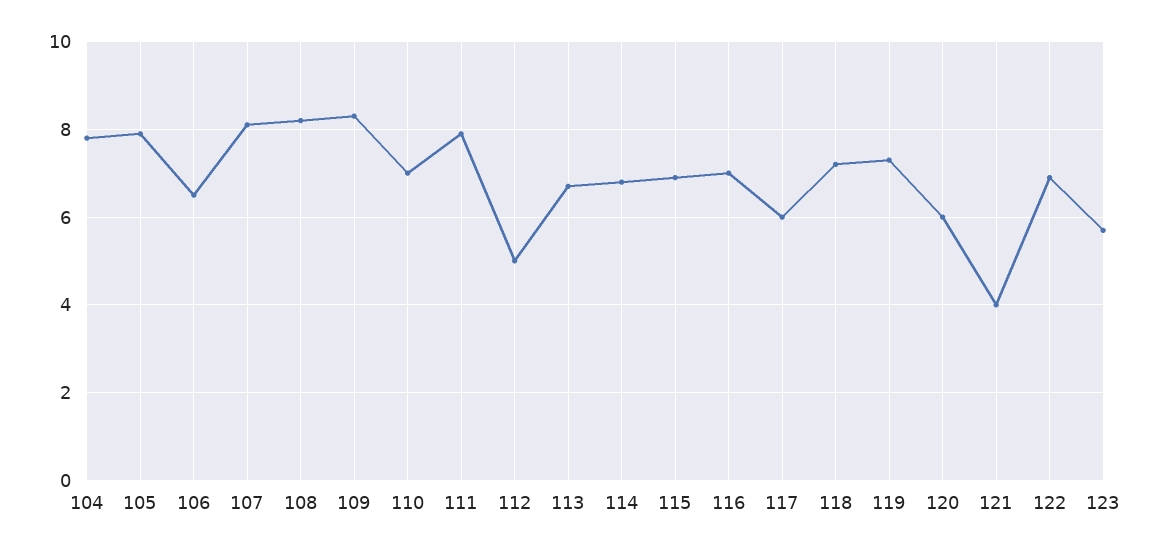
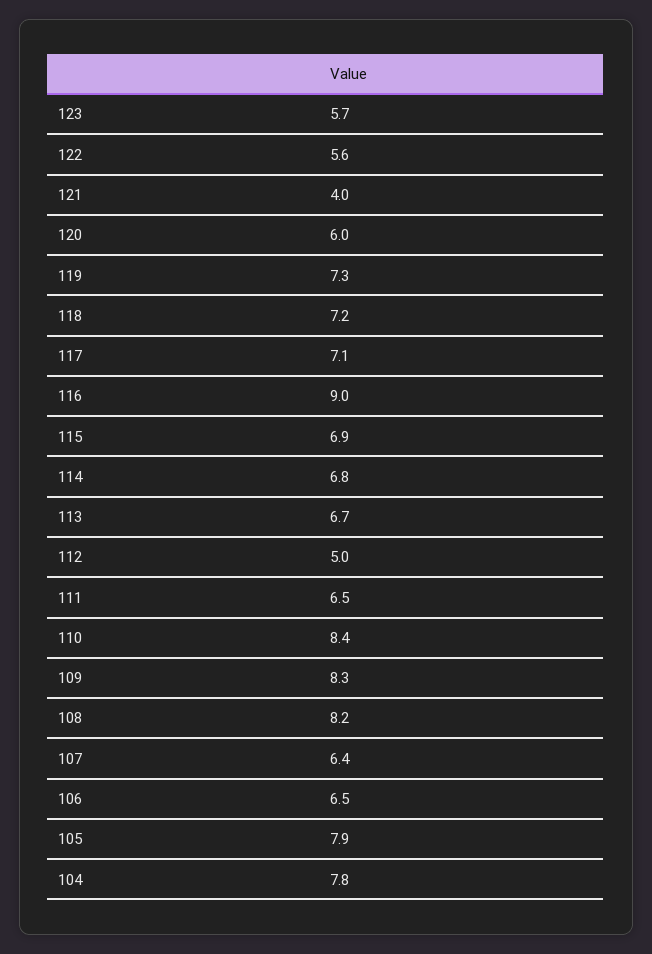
  {
    "104": 7.8,
    "105": 7.9,
    "106": 6.5,
-   "107": 8,
+   "107": 6.4,
    "108": 8.2,
    "109": 8.3,
-   "110": 7,
+   "110": 8.4,
-   "111": 8,
+   "111": 6.5,
    "112": 5,
    "113": 6.7,
    "114": 6.8,
    "115": 6.9,
-   "116": 7,
+   "116": 9,
-   "117": 6,
+   "117": 7.1,
    "118": 7.2,
    "119": 7.3,
    "120": 6,
    "121": 4,
-   "122": 7,
+   "122": 5.6,
    "123": 5.7
  }

